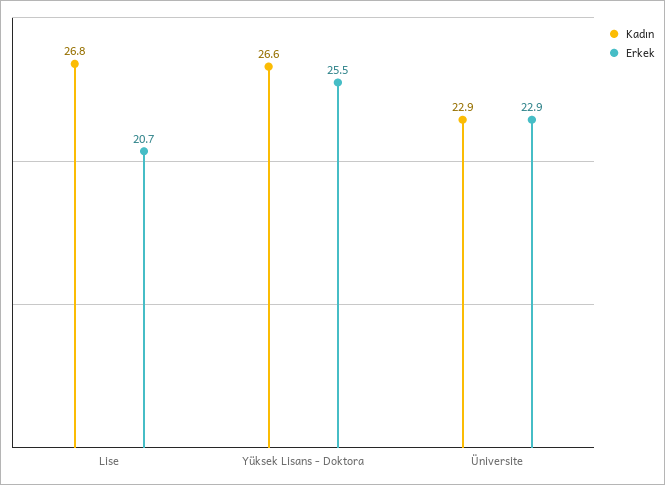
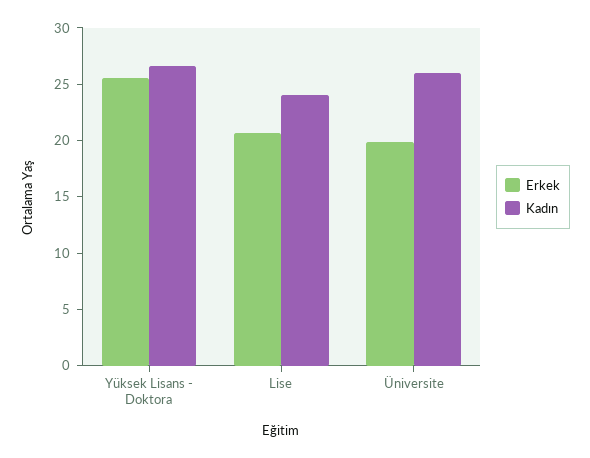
  {
    "Kadın": {
-     "Lise": 26.8,
+     "Lise": 24,
      "Yüksek Lisans - Doktora": 26.6,
-     "Üniversite": 22.9
+     "Üniversite": 26
    },
    "Erkek": {
      "Lise": 20.7,
      "Yüksek Lisans - Doktora": 25.5,
-     "Üniversite": 22.9
+     "Üniversite": 20
    }
  }

